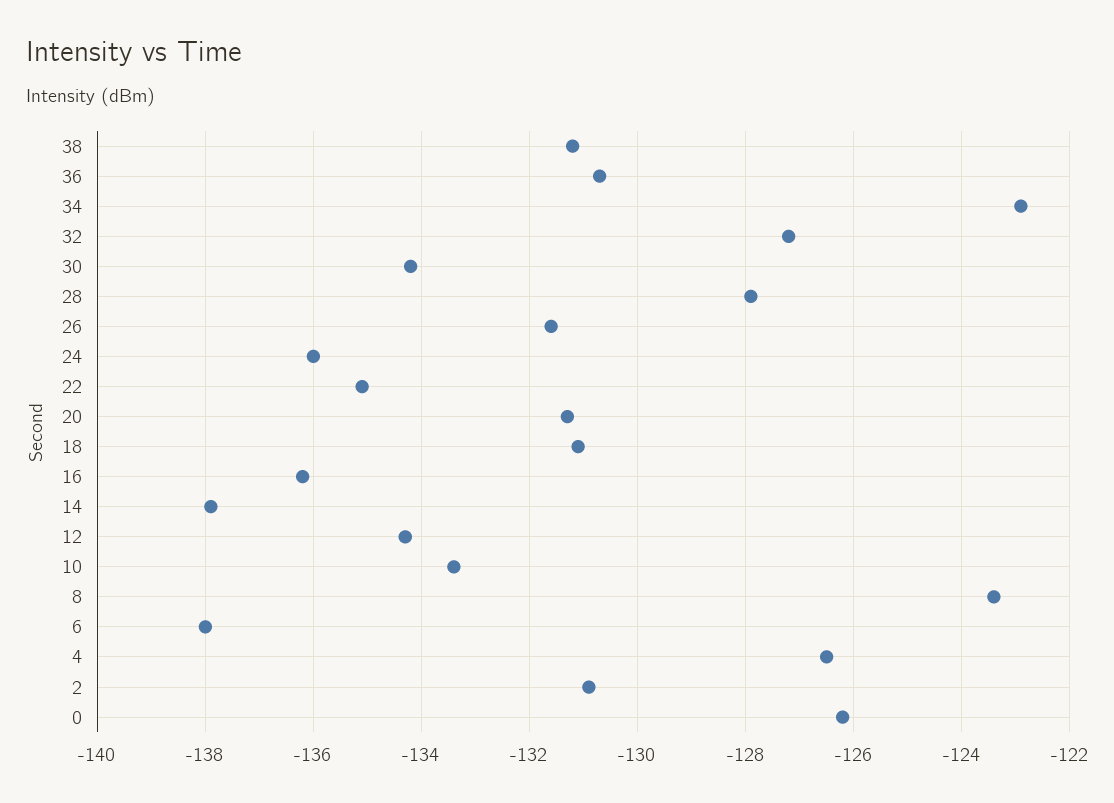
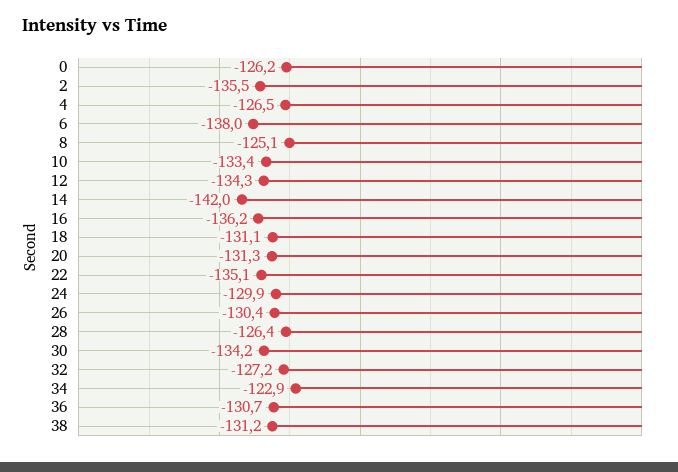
  {
    "38": -131.2,
    "36": -130.7,
    "34": -122.9,
    "32": -127.2,
    "30": -134.2,
-   "28": -128,
+   "28": -126.4,
-   "26": -131.5,
+   "26": -130.4,
-   "24": -136,
+   "24": -129.9,
    "22": -135.1,
    "20": -131.3,
    "18": -131.1,
    "16": -136.2,
-   "14": -138,
+   "14": -142,
    "12": -134.3,
    "10": -133.4,
-   "8": -123.5,
+   "8": -125.1,
    "6": -138,
    "4": -126.5,
-   "2": -131,
+   "2": -135.5,
    "0": -126.2
  }

